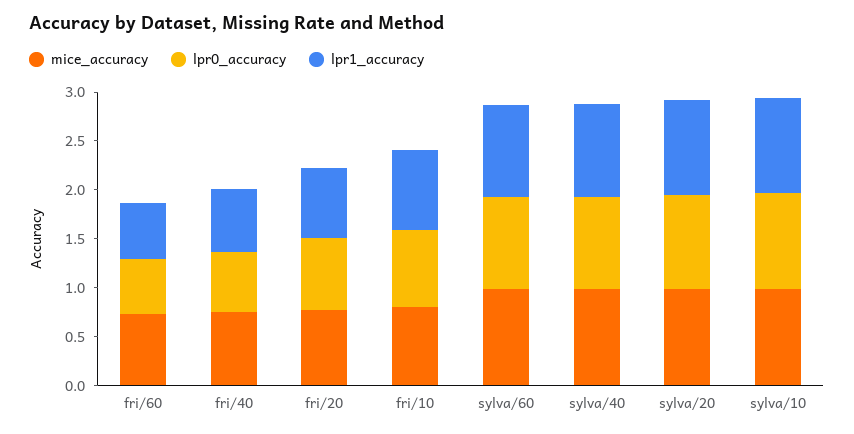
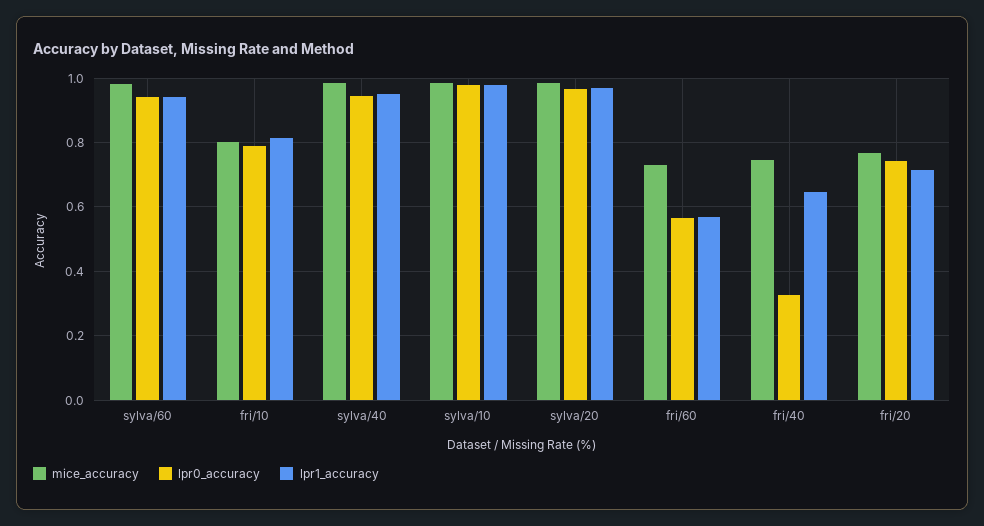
  {
    "mice_accuracy": {
      "fri/60": 0.72,
      "fri/40": 0.74,
      "fri/20": 0.76,
      "fri/10": 0.8,
      "sylva/60": 0.98,
      "sylva/40": 0.98,
      "sylva/20": 0.98,
      "sylva/10": 0.98
    },
    "lpr0_accuracy": {
      "fri/60": 0.56,
-     "fri/40": 0.6,
+     "fri/40": 0.32,
      "fri/20": 0.74,
      "fri/10": 0.8,
      "sylva/60": 0.94,
      "sylva/40": 0.94,
      "sylva/20": 0.96,
      "sylva/10": 0.98
    },
    "lpr1_accuracy": {
      "fri/60": 0.58,
      "fri/40": 0.64,
      "fri/20": 0.72,
      "fri/10": 0.82,
      "sylva/60": 0.94,
      "sylva/40": 0.96,
      "sylva/20": 0.96,
      "sylva/10": 0.98
    }
  }

